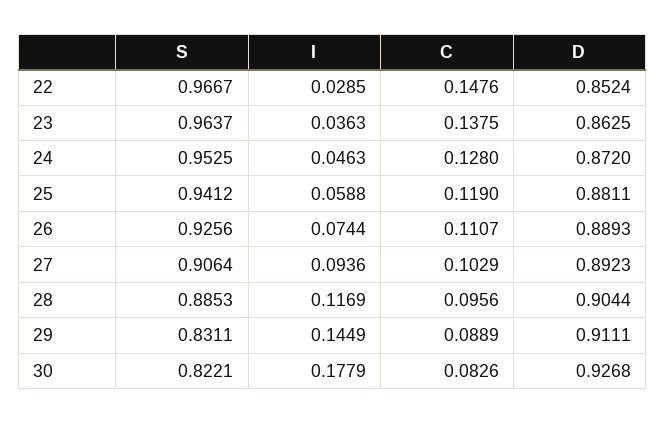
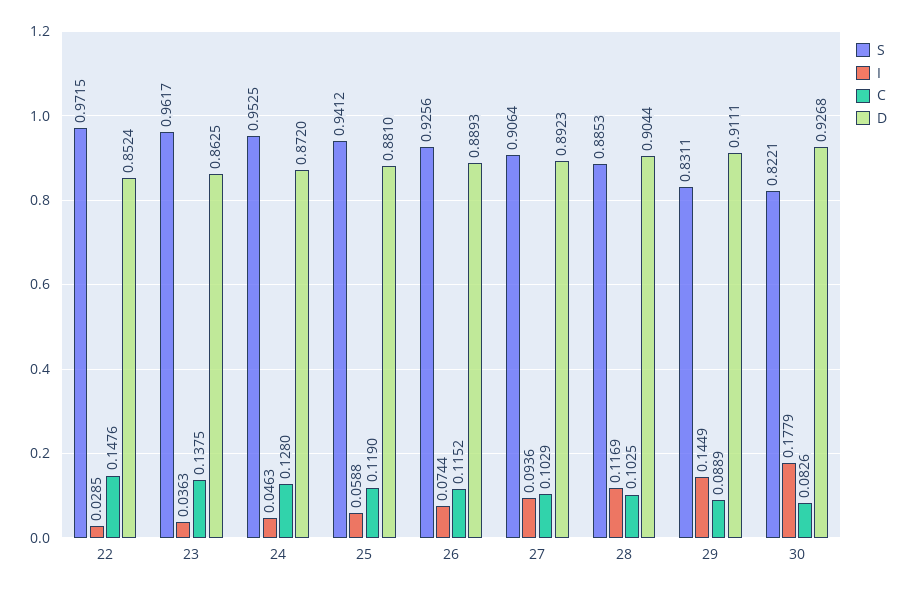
  {
    "S": {
-     "22": 0.9667,
+     "22": 0.9715,
-     "23": 0.9637,
+     "23": 0.9617,
      "24": 0.9525,
      "25": 0.9412,
      "26": 0.9256,
      "27": 0.9064,
      "28": 0.8853,
      "29": 0.8311,
      "30": 0.8221
    },
    "I": {
      "22": 0.0285,
      "23": 0.0363,
      "24": 0.0463,
      "25": 0.0588,
      "26": 0.0744,
      "27": 0.0936,
      "28": 0.1169,
      "29": 0.1449,
      "30": 0.1779
    },
    "C": {
      "22": 0.1476,
      "23": 0.1375,
      "24": 0.128,
      "25": 0.119,
-     "26": 0.1107,
+     "26": 0.1152,
      "27": 0.1029,
-     "28": 0.0956,
+     "28": 0.1025,
      "29": 0.0889,
      "30": 0.0826
    },
    "D": {
      "22": 0.8524,
      "23": 0.8625,
      "24": 0.872,
-     "25": 0.8811,
+     "25": 0.881,
      "26": 0.8893,
      "27": 0.8923,
      "28": 0.9044,
      "29": 0.9111,
      "30": 0.9268
    }
  }

